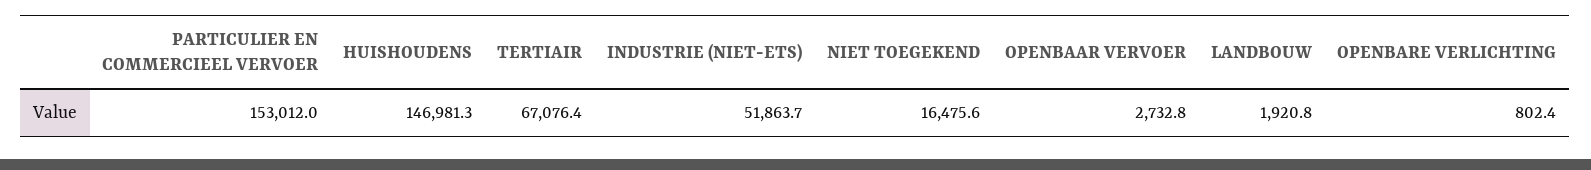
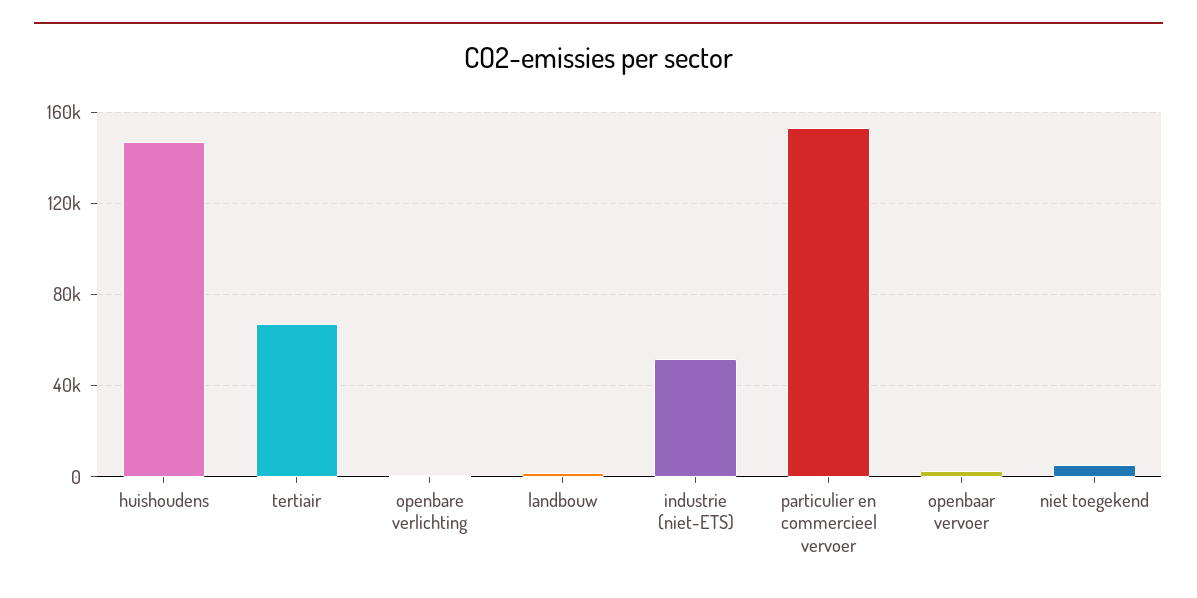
  {
    "PARTICULIER EN COMMERCIEEL VERVOER": 153012,
    "HUISHOUDENS": 146981.3,
    "TERTIAIR": 67076.4,
    "INDUSTRIE (NIET-ETS)": 51863.7,
-   "NIET TOEGEKEND": 16475.6,
+   "NIET TOEGEKEND": 5000,
    "OPENBAAR VERVOER": 2732.8,
    "LANDBOUW": 1920.8,
    "OPENBARE VERLICHTING": 802.4
  }

